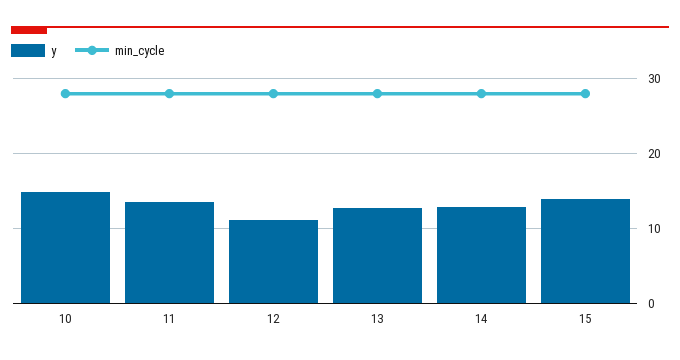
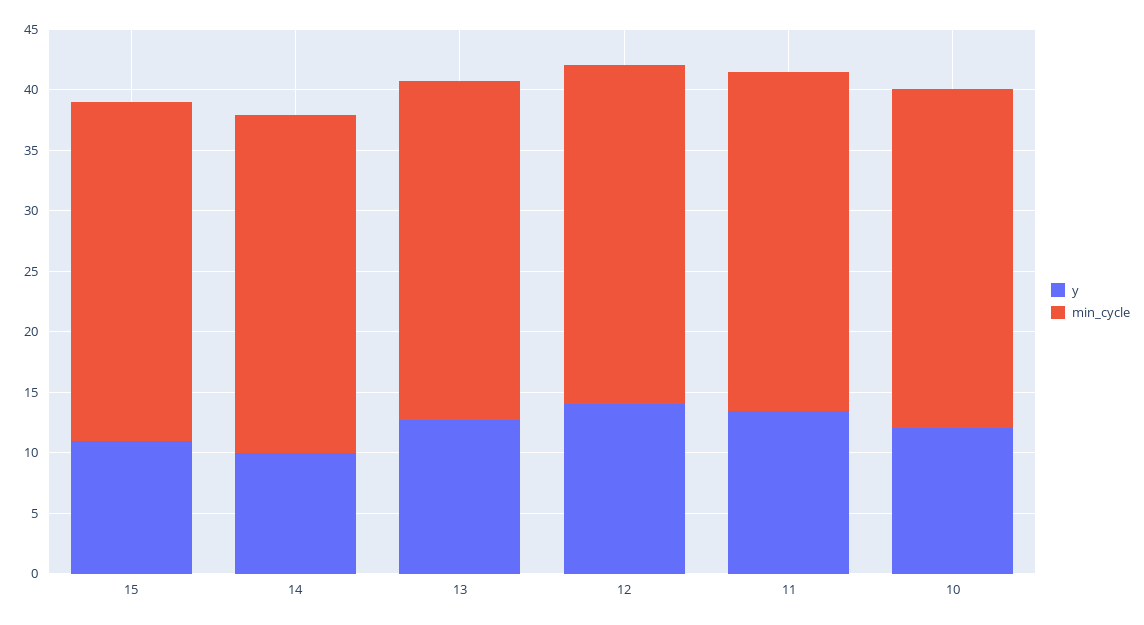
  {
    "y": {
-     "10": 15,
+     "10": 12,
      "11": 13,
-     "12": 11,
+     "12": 14,
      "13": 13,
-     "14": 13,
+     "14": 10,
-     "15": 14
+     "15": 11
    },
    "min_cycle": {
      "10": 28,
      "11": 28,
      "12": 28,
      "13": 28,
      "14": 28,
      "15": 28
    }
  }

